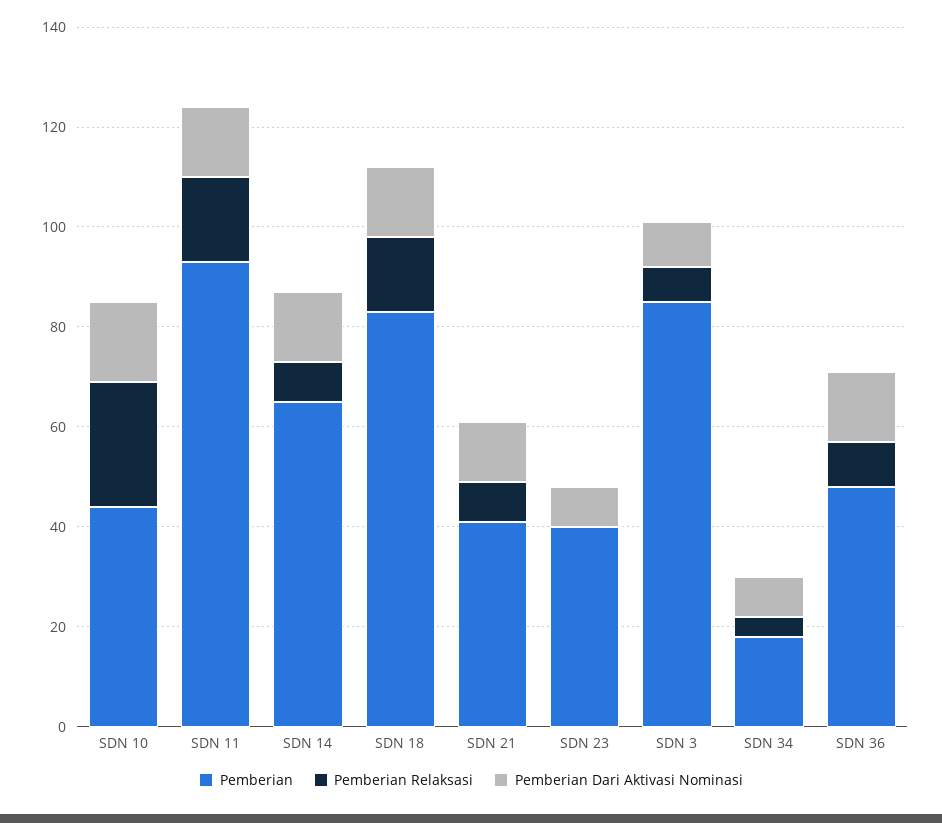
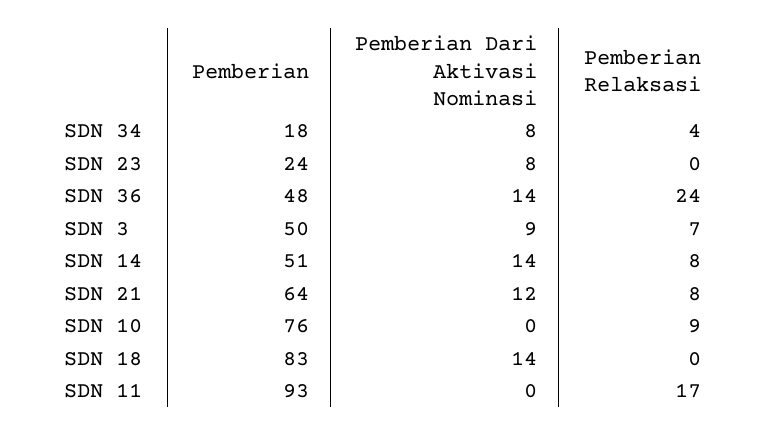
  {
    "Pemberian": {
-     "SDN 10": 45,
+     "SDN 10": 76,
      "SDN 11": 93,
-     "SDN 14": 65,
+     "SDN 14": 51,
      "SDN 18": 83,
-     "SDN 21": 40,
+     "SDN 21": 64,
-     "SDN 23": 40,
+     "SDN 23": 24,
-     "SDN 3": 85,
+     "SDN 3": 50,
      "SDN 34": 18,
      "SDN 36": 48
    },
    "Pemberian Relaksasi": {
-     "SDN 10": 25,
+     "SDN 10": 9,
      "SDN 11": 17,
      "SDN 14": 8,
-     "SDN 18": 15,
+     "SDN 18": 0,
      "SDN 21": 8,
      "SDN 23": 0,
      "SDN 3": 7,
      "SDN 34": 4,
-     "SDN 36": 10
+     "SDN 36": 24
    },
    "Pemberian Dari Aktivasi Nominasi": {
-     "SDN 10": 15,
+     "SDN 10": 0,
-     "SDN 11": 15,
+     "SDN 11": 0,
      "SDN 14": 14,
      "SDN 18": 14,
      "SDN 21": 12,
      "SDN 23": 8,
      "SDN 3": 9,
      "SDN 34": 8,
      "SDN 36": 14
    }
  }

